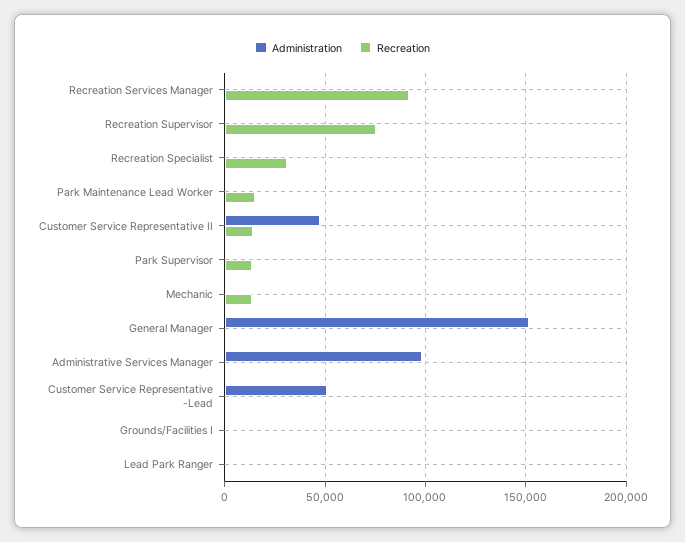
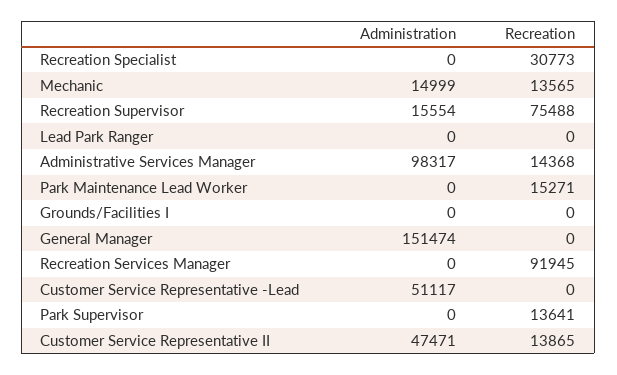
  {
    "Administration": {
      "Recreation Services Manager": 0,
-     "Recreation Supervisor": 0,
+     "Recreation Supervisor": 15554,
      "Recreation Specialist": 0,
      "Park Maintenance Lead Worker": 0,
      "Customer Service Representative II": 47471,
      "Park Supervisor": 0,
-     "Mechanic": 0,
+     "Mechanic": 14999,
      "General Manager": 151474,
      "Administrative Services Manager": 98317,
      "Customer Service Representative -Lead": 51117,
      "Grounds/Facilities I": 0,
      "Lead Park Ranger": 0
    },
    "Recreation": {
      "Recreation Services Manager": 91945,
      "Recreation Supervisor": 75488,
      "Recreation Specialist": 30773,
      "Park Maintenance Lead Worker": 15271,
      "Customer Service Representative II": 13865,
      "Park Supervisor": 13641,
      "Mechanic": 13565,
      "General Manager": 0,
-     "Administrative Services Manager": 0,
+     "Administrative Services Manager": 14368,
      "Customer Service Representative -Lead": 0,
      "Grounds/Facilities I": 0,
      "Lead Park Ranger": 0
    }
  }

